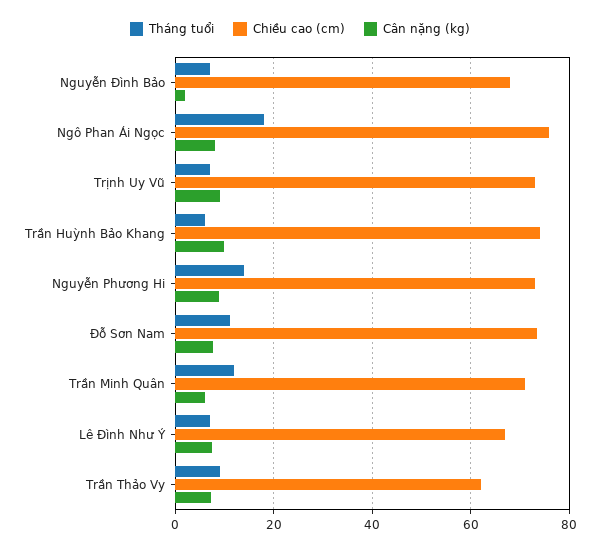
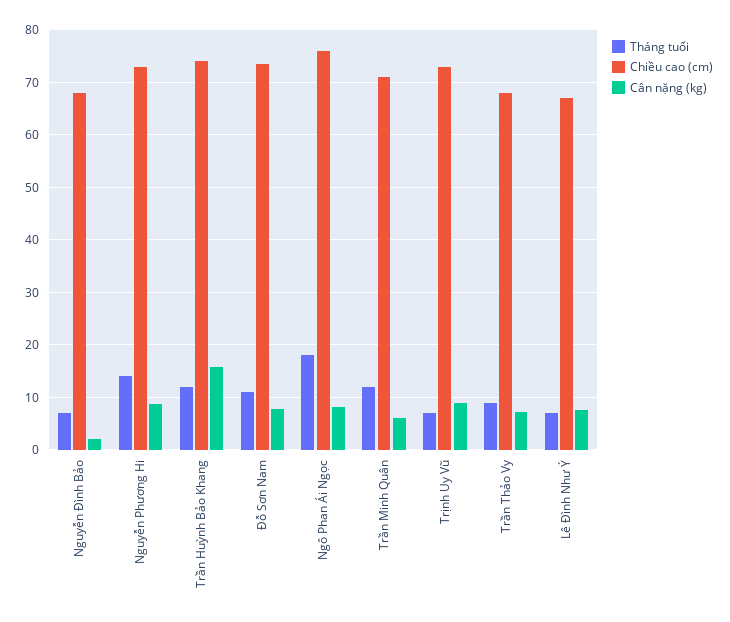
  {
    "Tháng tuổi": {
      "Nguyễn Đình Bảo": 8,
      "Ngô Phan Ái Ngọc": 18,
      "Trịnh Uy Vũ": 8,
-     "Trần Huỳnh Bảo Khang": 6,
+     "Trần Huỳnh Bảo Khang": 12,
      "Nguyễn Phương Hi": 14,
      "Đỗ Sơn Nam": 12,
      "Trần Minh Quân": 12,
      "Lê Đình Như Ý": 8,
      "Trần Thảo Vy": 10
    },
    "Chiều cao (cm)": {
      "Nguyễn Đình Bảo": 68,
      "Ngô Phan Ái Ngọc": 76,
      "Trịnh Uy Vũ": 74,
      "Trần Huỳnh Bảo Khang": 74,
      "Nguyễn Phương Hi": 74,
      "Đỗ Sơn Nam": 74,
      "Trần Minh Quân": 72,
      "Lê Đình Như Ý": 68,
-     "Trần Thảo Vy": 62
+     "Trần Thảo Vy": 68
    },
    "Cân nặng (kg)": {
      "Nguyễn Đình Bảo": 2,
      "Ngô Phan Ái Ngọc": 8,
      "Trịnh Uy Vũ": 10,
-     "Trần Huỳnh Bảo Khang": 10,
+     "Trần Huỳnh Bảo Khang": 16,
      "Nguyễn Phương Hi": 8,
      "Đỗ Sơn Nam": 8,
      "Trần Minh Quân": 6,
      "Lê Đình Như Ý": 8,
      "Trần Thảo Vy": 8
    }
  }

